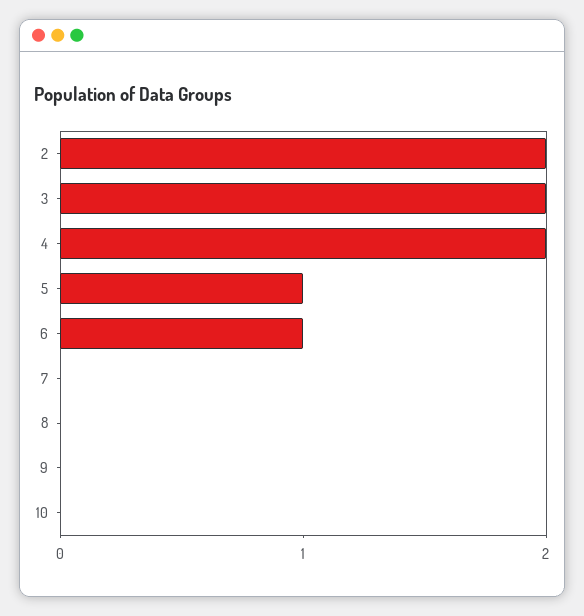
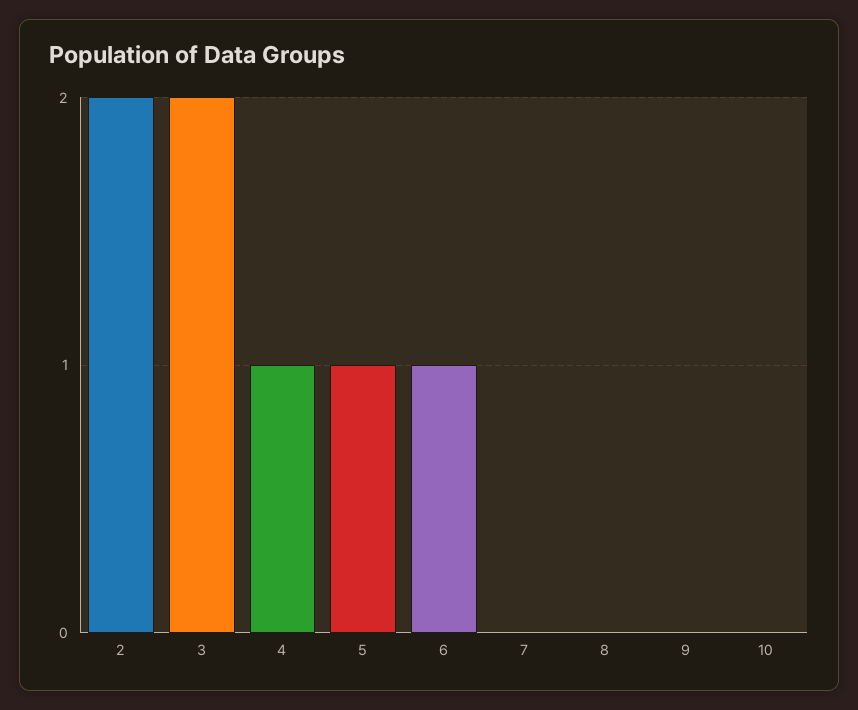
  {
    "2": 2,
    "3": 2,
-   "4": 2,
+   "4": 1,
    "5": 1,
    "6": 1,
    "7": 0,
    "8": 0,
    "9": 0,
    "10": 0
  }

